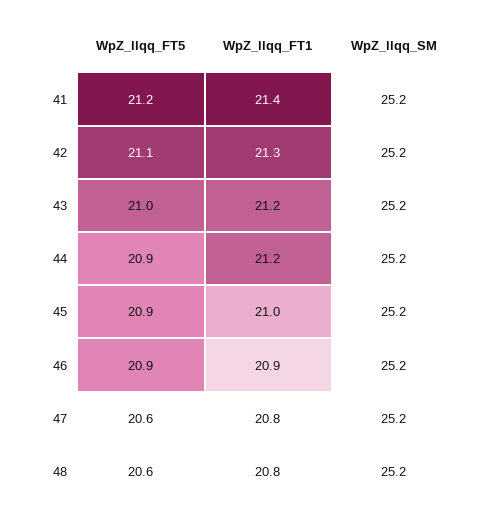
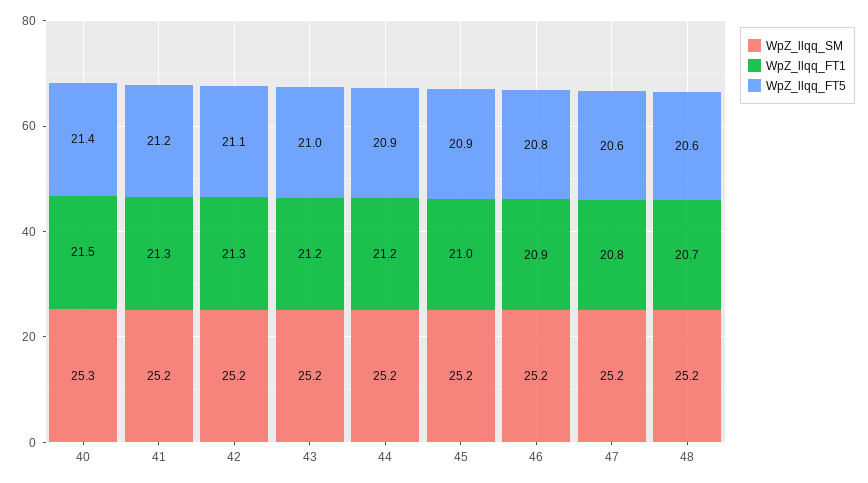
  {
    "WpZ_llqq_FT5": {
      "41": 21.2,
      "42": 21.1,
      "43": 21,
      "44": 20.9,
      "45": 20.9,
-     "46": 20.9,
+     "46": 20.8,
      "47": 20.6,
-     "48": 20.6
+     "48": 20.6,
+     "40": 21.4
    },
    "WpZ_llqq_FT1": {
-     "41": 21.4,
+     "41": 21.3,
      "42": 21.3,
      "43": 21.2,
      "44": 21.2,
      "45": 21,
      "46": 20.9,
      "47": 20.8,
-     "48": 20.8
+     "48": 20.7,
+     "40": 21.5
    },
    "WpZ_llqq_SM": {
      "41": 25.2,
      "42": 25.2,
      "43": 25.2,
      "44": 25.2,
      "45": 25.2,
      "46": 25.2,
      "47": 25.2,
-     "48": 25.2
+     "48": 25.2,
+     "40": 25.3
    }
  }

